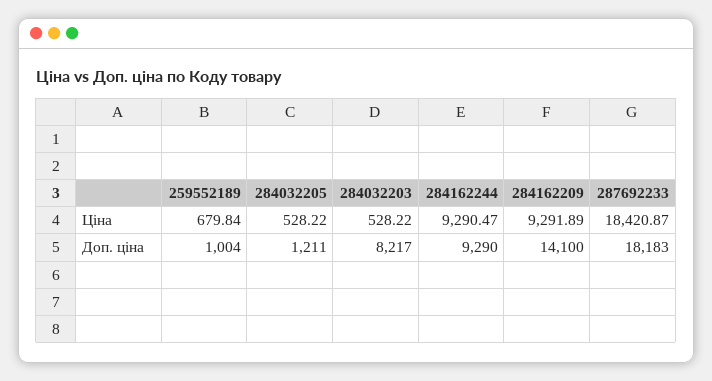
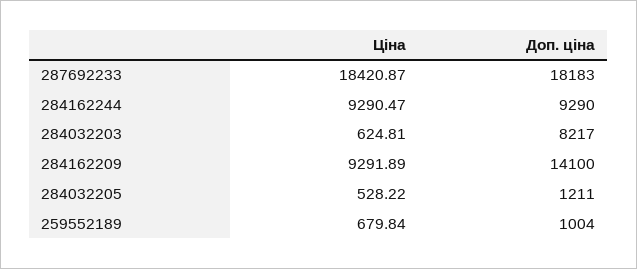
  {
    "259552189": {
      "Ціна": 679.84,
      "Доп. ціна": 1004
    },
    "284032205": {
      "Ціна": 528.22,
      "Доп. ціна": 1211
    },
    "284032203": {
-     "Ціна": 528.22,
+     "Ціна": 624.81,
      "Доп. ціна": 8217
    },
    "284162244": {
      "Ціна": 9290.47,
      "Доп. ціна": 9290
    },
    "284162209": {
      "Ціна": 9291.89,
      "Доп. ціна": 14100
    },
    "287692233": {
      "Ціна": 18420.87,
      "Доп. ціна": 18183
    }
  }

